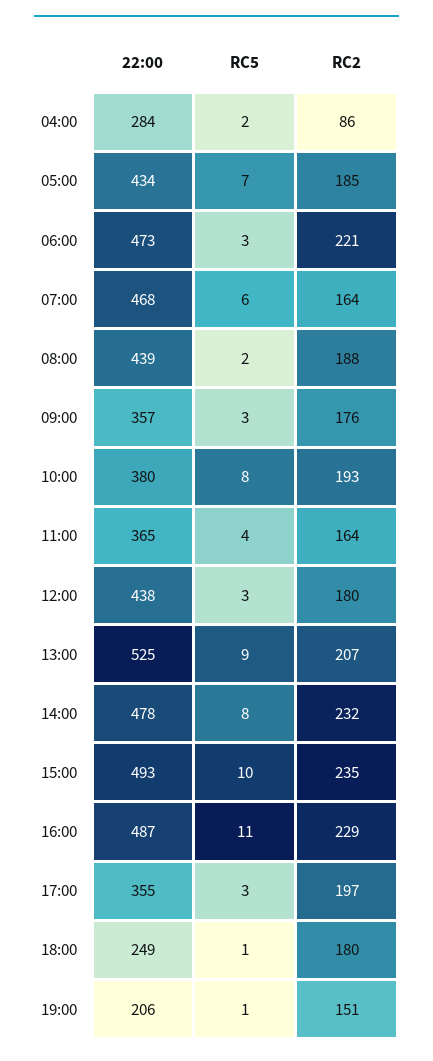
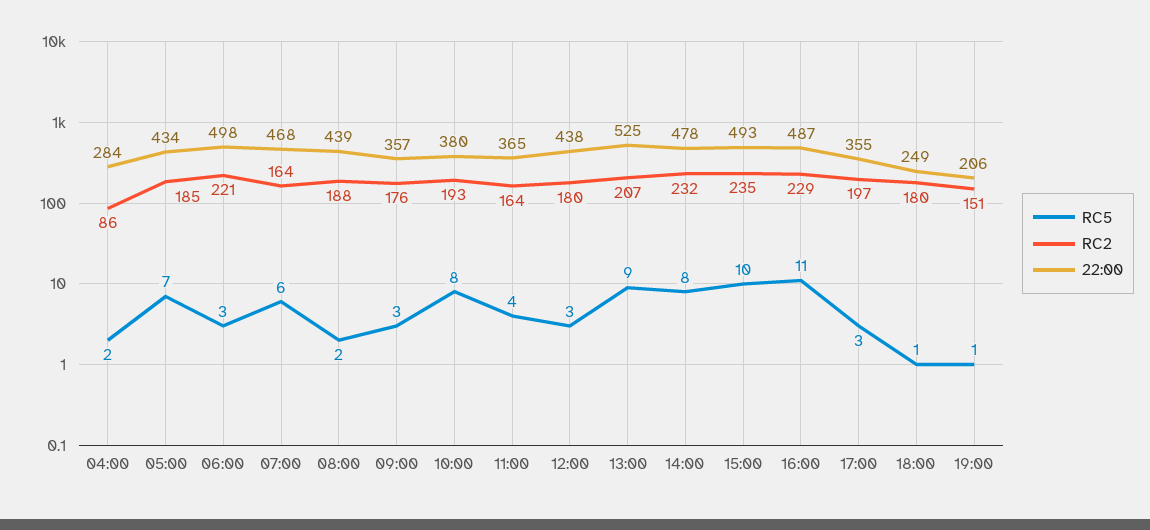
  {
    "22:00": {
      "04:00": 284,
      "05:00": 434,
-     "06:00": 473,
+     "06:00": 498,
      "07:00": 468,
      "08:00": 439,
      "09:00": 357,
      "10:00": 380,
      "11:00": 365,
      "12:00": 438,
      "13:00": 525,
      "14:00": 478,
      "15:00": 493,
      "16:00": 487,
      "17:00": 355,
      "18:00": 249,
      "19:00": 206
    },
    "RC5": {
      "04:00": 2,
      "05:00": 7,
      "06:00": 3,
      "07:00": 6,
      "08:00": 2,
      "09:00": 3,
      "10:00": 8,
      "11:00": 4,
      "12:00": 3,
      "13:00": 9,
      "14:00": 8,
      "15:00": 10,
      "16:00": 11,
      "17:00": 3,
      "18:00": 1,
      "19:00": 1
    },
    "RC2": {
      "04:00": 86,
      "05:00": 185,
      "06:00": 221,
      "07:00": 164,
      "08:00": 188,
      "09:00": 176,
      "10:00": 193,
      "11:00": 164,
      "12:00": 180,
      "13:00": 207,
      "14:00": 232,
      "15:00": 235,
      "16:00": 229,
      "17:00": 197,
      "18:00": 180,
      "19:00": 151
    }
  }

